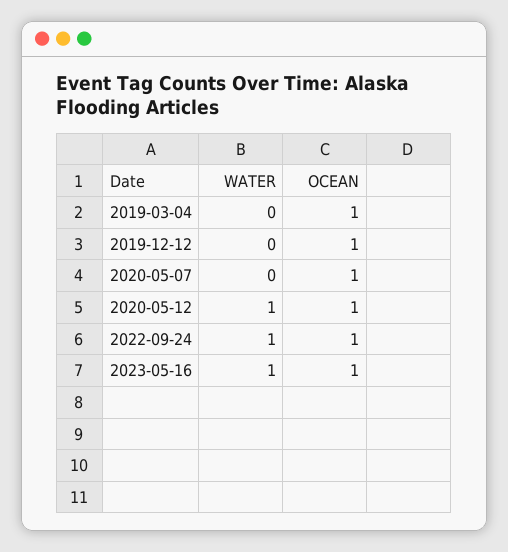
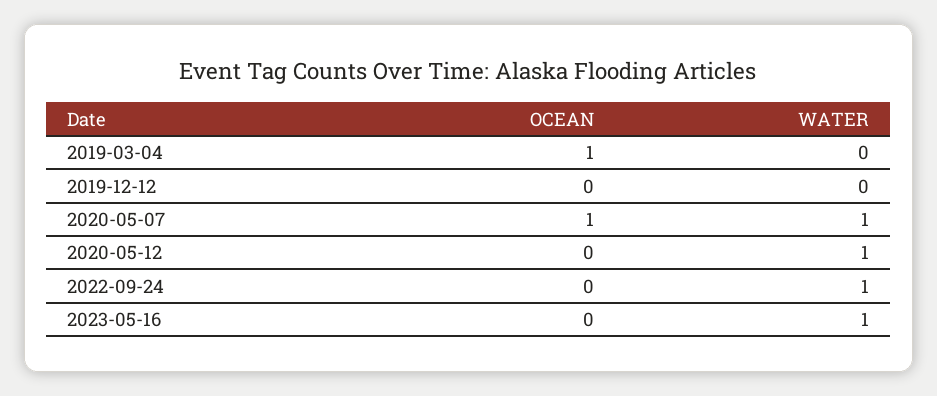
  {
    "WATER": {
      "2019-03-04": 0,
      "2019-12-12": 0,
-     "2020-05-07": 0,
+     "2020-05-07": 1,
      "2020-05-12": 1,
      "2022-09-24": 1,
      "2023-05-16": 1
    },
    "OCEAN": {
      "2019-03-04": 1,
-     "2019-12-12": 1,
+     "2019-12-12": 0,
      "2020-05-07": 1,
-     "2020-05-12": 1,
+     "2020-05-12": 0,
-     "2022-09-24": 1,
+     "2022-09-24": 0,
-     "2023-05-16": 1
+     "2023-05-16": 0
    }
  }

